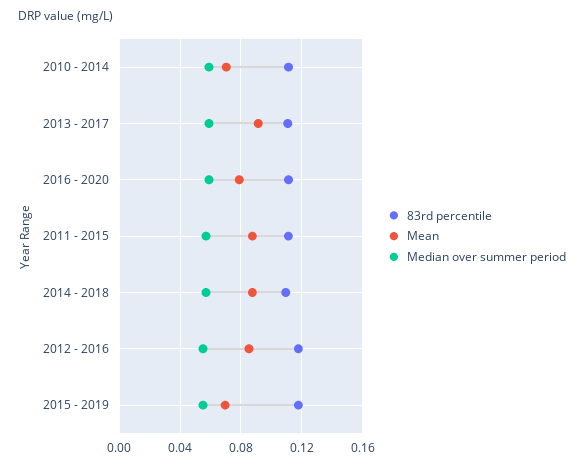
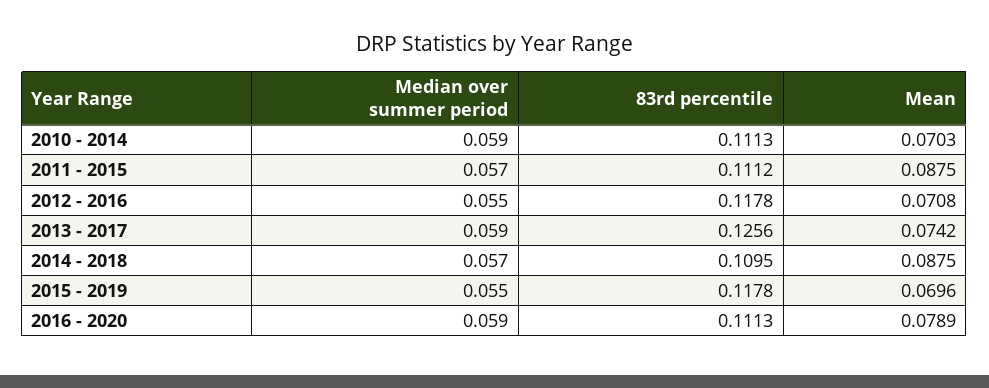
  {
    "83rd percentile": {
      "2010 - 2014": 0.1113,
-     "2013 - 2017": 0.11,
+     "2013 - 2017": 0.1256,
      "2016 - 2020": 0.1113,
      "2011 - 2015": 0.1112,
      "2014 - 2018": 0.1095,
      "2012 - 2016": 0.1178,
      "2015 - 2019": 0.1178
    },
    "Mean": {
      "2010 - 2014": 0.0703,
-     "2013 - 2017": 0.09,
+     "2013 - 2017": 0.0742,
      "2016 - 2020": 0.0789,
      "2011 - 2015": 0.0875,
      "2014 - 2018": 0.0875,
-     "2012 - 2016": 0.085,
+     "2012 - 2016": 0.0708,
      "2015 - 2019": 0.0696
    },
    "Median over summer period": {
      "2010 - 2014": 0.059,
      "2013 - 2017": 0.059,
      "2016 - 2020": 0.059,
      "2011 - 2015": 0.057,
      "2014 - 2018": 0.057,
      "2012 - 2016": 0.055,
      "2015 - 2019": 0.055
    }
  }

